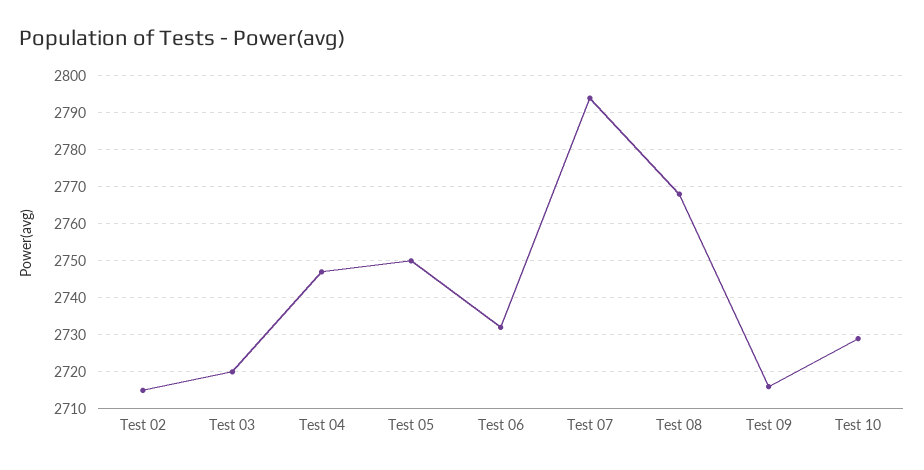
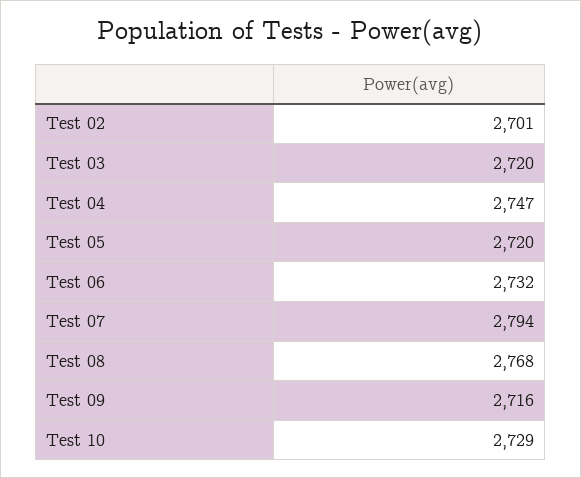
  {
-   "Test 02": 2715,
+   "Test 02": 2701,
    "Test 03": 2720,
    "Test 04": 2747,
-   "Test 05": 2750,
+   "Test 05": 2720,
    "Test 06": 2732,
    "Test 07": 2794,
    "Test 08": 2768,
    "Test 09": 2716,
    "Test 10": 2729
  }

